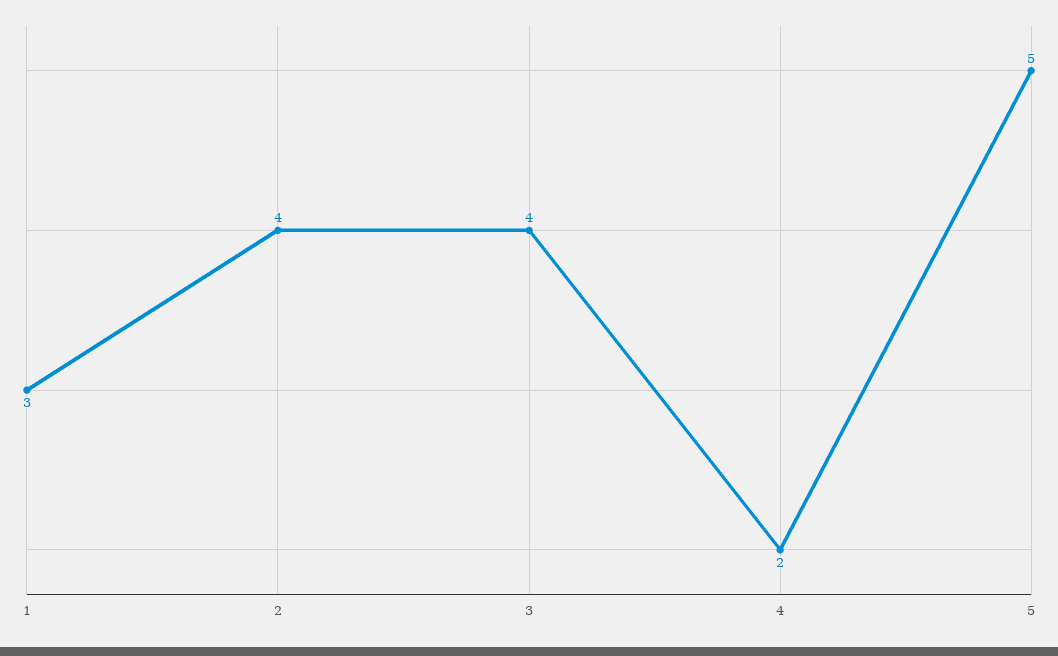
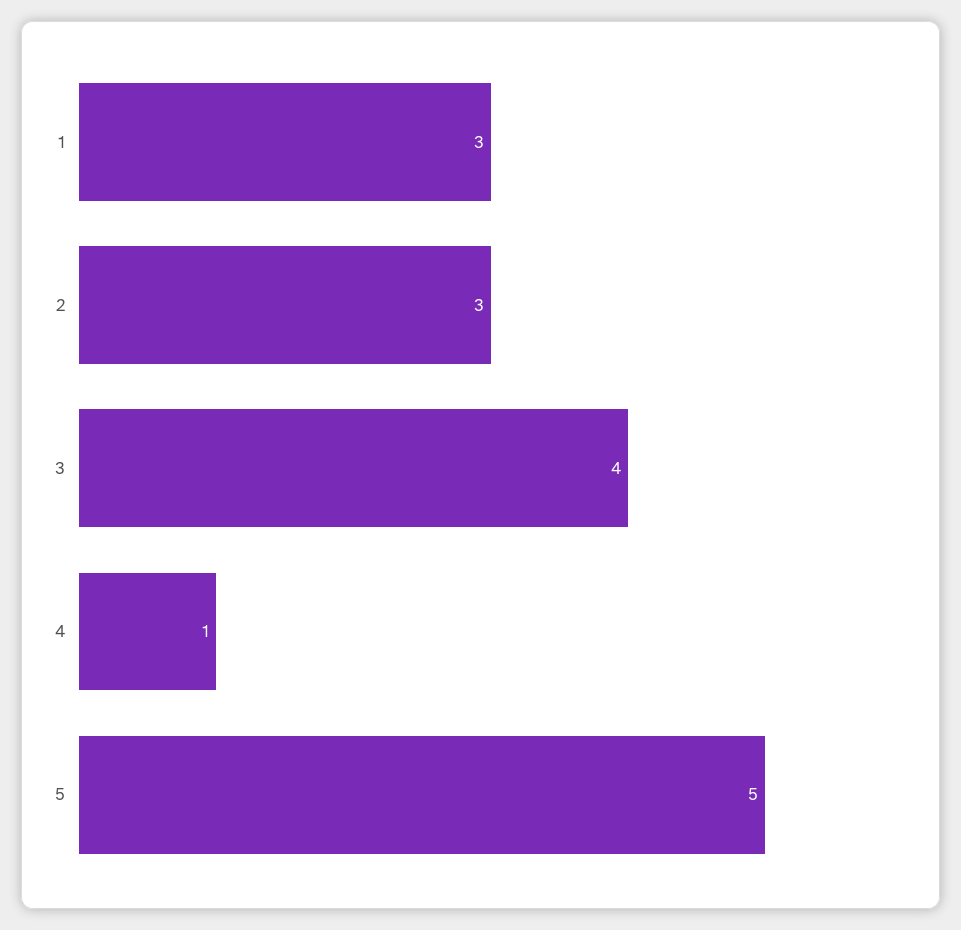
  {
    "1": 3,
-   "2": 4,
+   "2": 3,
    "3": 4,
-   "4": 2,
+   "4": 1,
    "5": 5
  }

